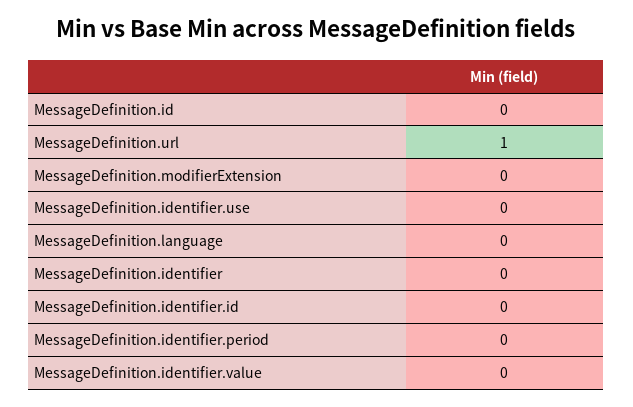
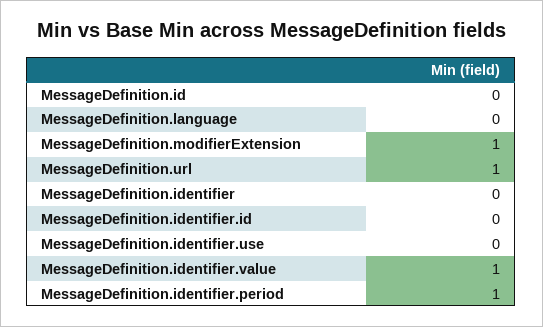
  {
    "MessageDefinition.id": 0,
    "MessageDefinition.url": 1,
-   "MessageDefinition.modifierExtension": 0,
+   "MessageDefinition.modifierExtension": 1,
    "MessageDefinition.identifier.use": 0,
    "MessageDefinition.language": 0,
    "MessageDefinition.identifier": 0,
    "MessageDefinition.identifier.id": 0,
-   "MessageDefinition.identifier.period": 0,
+   "MessageDefinition.identifier.period": 1,
-   "MessageDefinition.identifier.value": 0
+   "MessageDefinition.identifier.value": 1
  }

